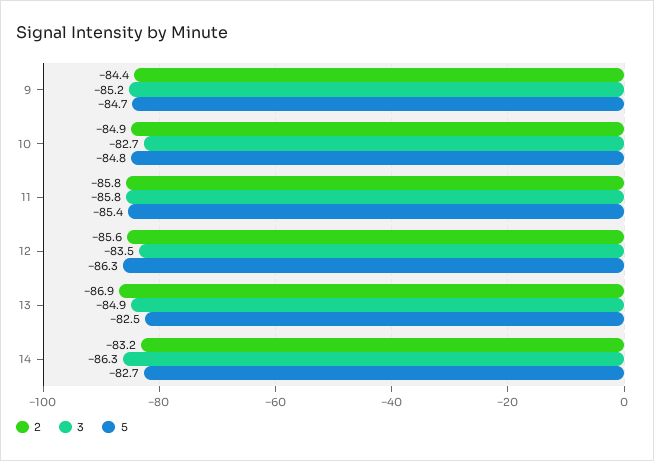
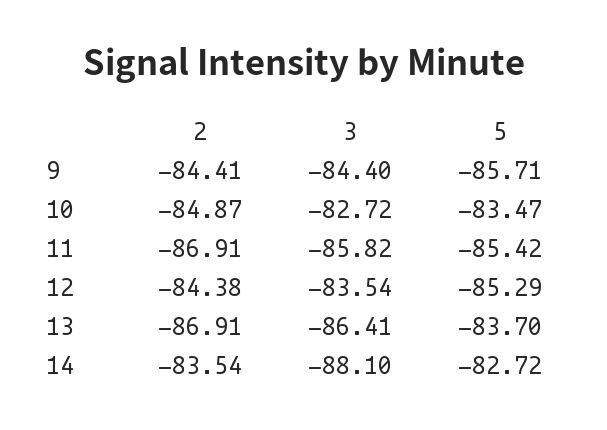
  {
    "2": {
      "9": -84.41,
      "10": -84.87,
-     "11": -85.8,
+     "11": -86.91,
-     "12": -85.6,
+     "12": -84.38,
      "13": -86.91,
-     "14": -83.2
+     "14": -83.54
    },
    "3": {
-     "9": -85.2,
+     "9": -84.4,
      "10": -82.72,
      "11": -85.82,
      "12": -83.54,
-     "13": -84.9,
+     "13": -86.41,
-     "14": -86.3
+     "14": -88.1
    },
    "5": {
-     "9": -84.7,
+     "9": -85.71,
-     "10": -84.8,
+     "10": -83.47,
      "11": -85.42,
-     "12": -86.3,
+     "12": -85.29,
-     "13": -82.5,
+     "13": -83.7,
      "14": -82.72
    }
  }

